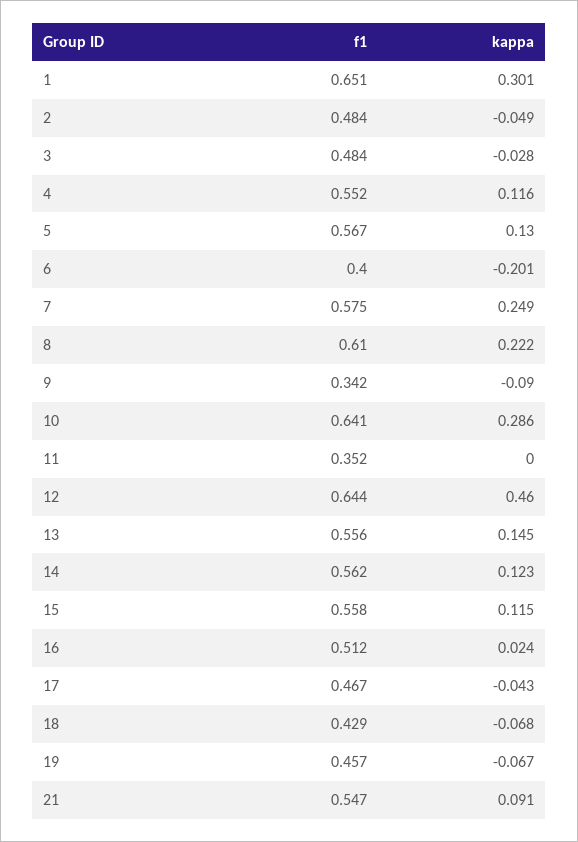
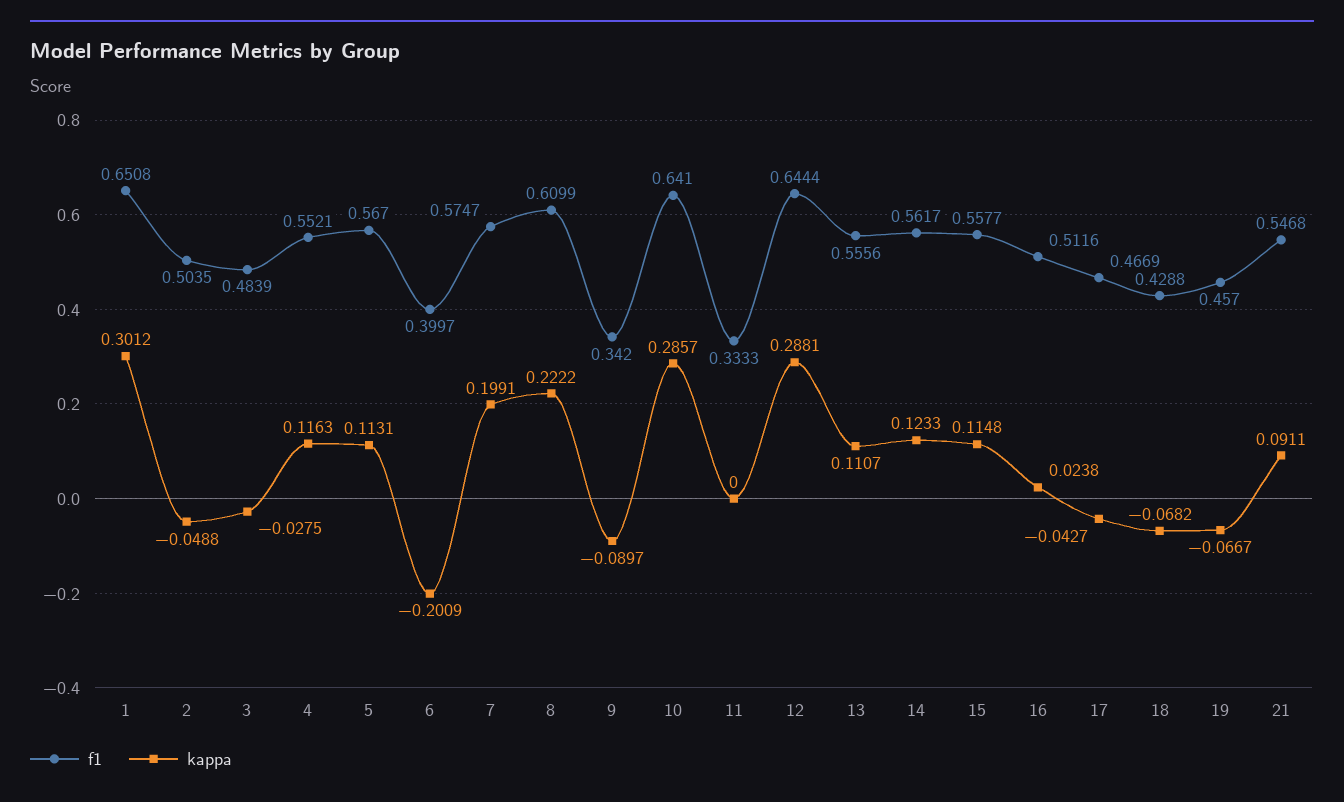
  {
    "f1": {
      "1": 0.6508,
-     "2": 0.484,
+     "2": 0.5035,
      "3": 0.4839,
      "4": 0.5521,
      "5": 0.567,
      "6": 0.3997,
      "7": 0.5747,
      "8": 0.6099,
      "9": 0.342,
      "10": 0.641,
-     "11": 0.352,
+     "11": 0.3333,
      "12": 0.6444,
      "13": 0.5556,
      "14": 0.5617,
      "15": 0.5577,
      "16": 0.5116,
      "17": 0.4669,
      "18": 0.4288,
      "19": 0.457,
      "21": 0.5468
    },
    "kappa": {
      "1": 0.3012,
      "2": -0.0488,
      "3": -0.0275,
      "4": 0.1163,
-     "5": 0.13,
+     "5": 0.1131,
      "6": -0.2009,
-     "7": 0.249,
+     "7": 0.1991,
      "8": 0.2222,
      "9": -0.0897,
      "10": 0.2857,
      "11": 0,
-     "12": 0.46,
+     "12": 0.2881,
-     "13": 0.145,
+     "13": 0.1107,
      "14": 0.1233,
      "15": 0.1148,
      "16": 0.0238,
      "17": -0.0427,
      "18": -0.0682,
      "19": -0.0667,
      "21": 0.0911
    }
  }

